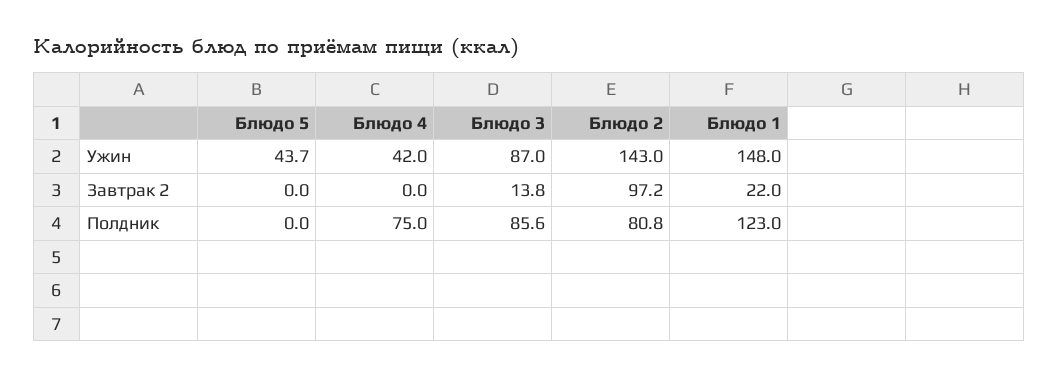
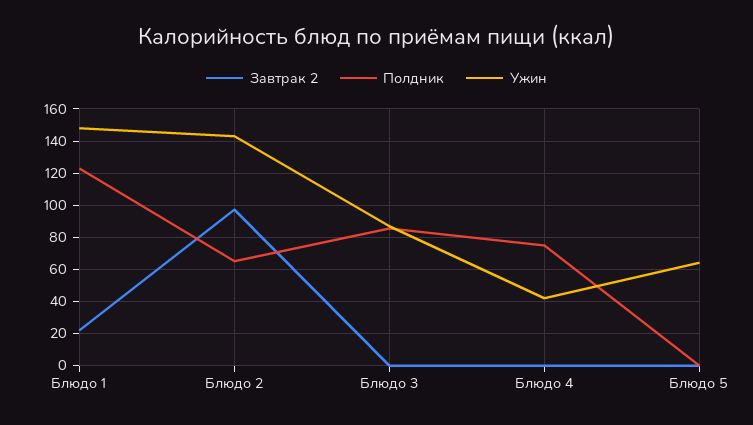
  {
    "Ужин": {
-     "Блюдо 5": 43.7,
+     "Блюдо 5": 65,
      "Блюдо 4": 42,
      "Блюдо 3": 87,
      "Блюдо 2": 143,
      "Блюдо 1": 148
    },
    "Завтрак 2": {
      "Блюдо 5": 0,
      "Блюдо 4": 0,
-     "Блюдо 3": 13.8,
+     "Блюдо 3": 0,
      "Блюдо 2": 97.2,
      "Блюдо 1": 22
    },
    "Полдник": {
      "Блюдо 5": 0,
      "Блюдо 4": 75,
      "Блюдо 3": 85.6,
-     "Блюдо 2": 80.8,
+     "Блюдо 2": 65,
      "Блюдо 1": 123
    }
  }

